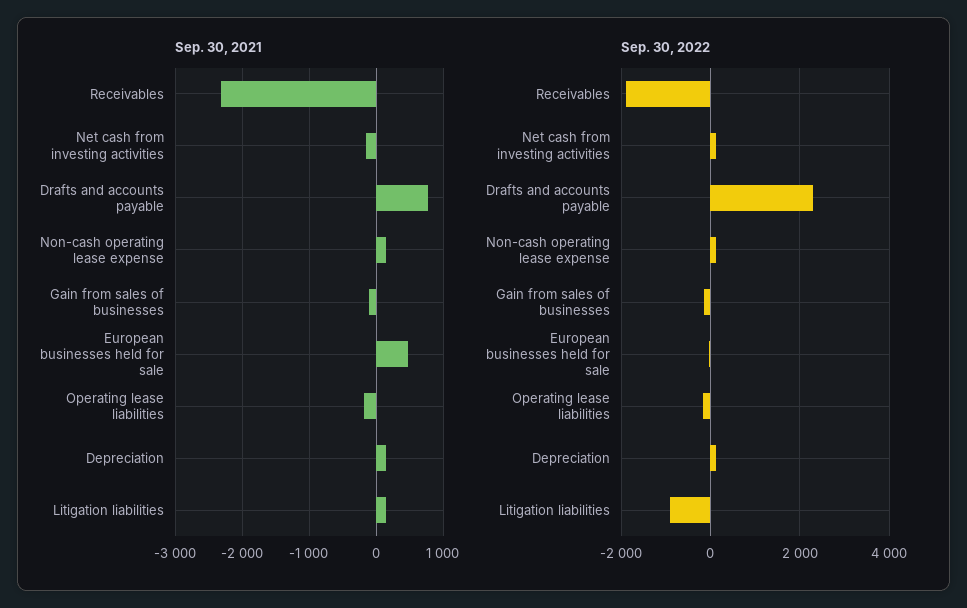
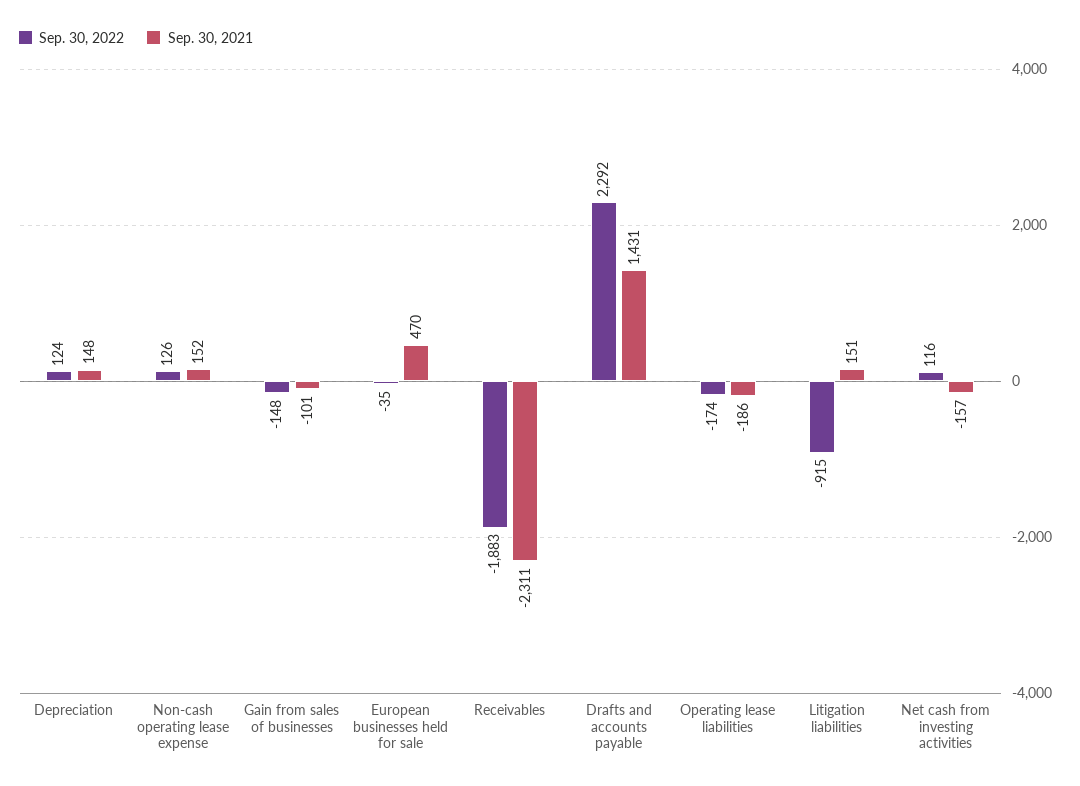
  {
    "Sep. 30, 2021": {
      "Receivables": -2311,
      "Net cash from investing activities": -157,
-     "Drafts and accounts payable": 800,
+     "Drafts and accounts payable": 1431,
      "Non-cash operating lease expense": 152,
      "Gain from sales of businesses": -101,
      "European businesses held for sale": 470,
      "Operating lease liabilities": -186,
      "Depreciation": 148,
      "Litigation liabilities": 151
    },
    "Sep. 30, 2022": {
      "Receivables": -1883,
      "Net cash from investing activities": 116,
      "Drafts and accounts payable": 2292,
      "Non-cash operating lease expense": 126,
      "Gain from sales of businesses": -148,
      "European businesses held for sale": -35,
      "Operating lease liabilities": -174,
      "Depreciation": 124,
      "Litigation liabilities": -915
    }
  }

